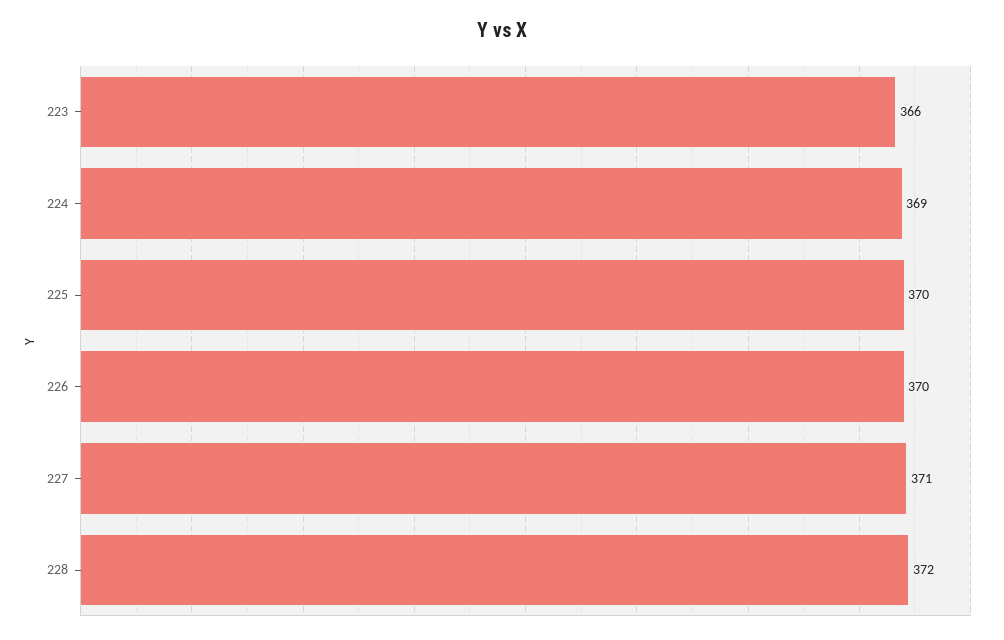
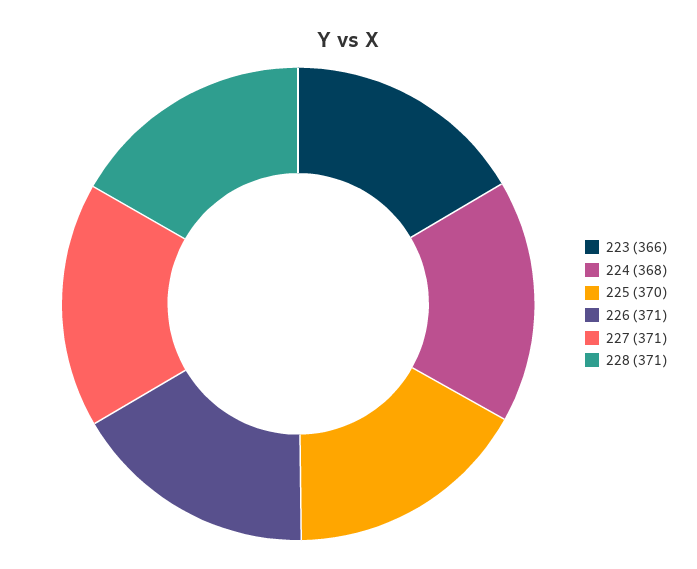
  {
    "223": 366,
-   "224": 369,
+   "224": 368,
    "225": 370,
-   "226": 370,
+   "226": 371,
    "227": 371,
-   "228": 372
+   "228": 371
  }

